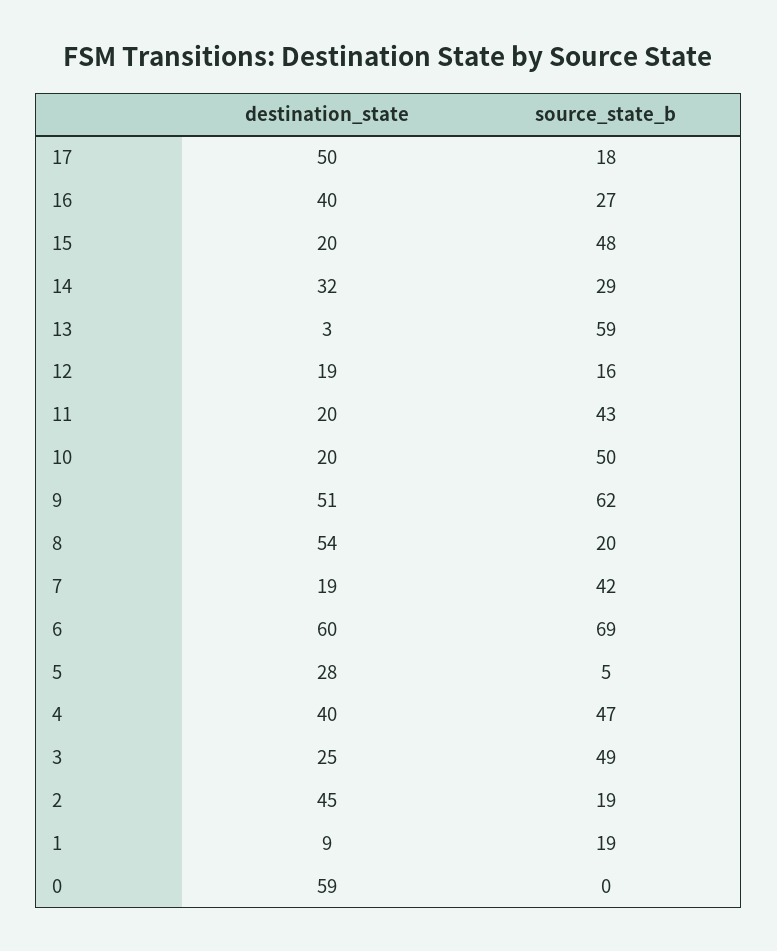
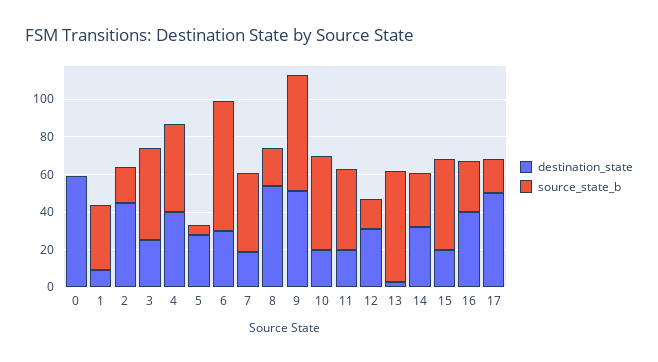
  {
    "destination_state": {
      "17": 50,
      "16": 40,
      "15": 20,
      "14": 32,
      "13": 3,
-     "12": 19,
+     "12": 30,
      "11": 20,
      "10": 20,
      "9": 51,
      "8": 54,
      "7": 19,
-     "6": 60,
+     "6": 30,
      "5": 28,
      "4": 40,
      "3": 25,
      "2": 45,
      "1": 9,
      "0": 59
    },
    "source_state_b": {
      "17": 18,
      "16": 27,
      "15": 48,
      "14": 29,
      "13": 59,
      "12": 16,
      "11": 43,
      "10": 50,
      "9": 62,
      "8": 20,
      "7": 42,
      "6": 69,
      "5": 5,
      "4": 47,
      "3": 49,
      "2": 19,
-     "1": 19,
+     "1": 35,
      "0": 0
    }
  }

